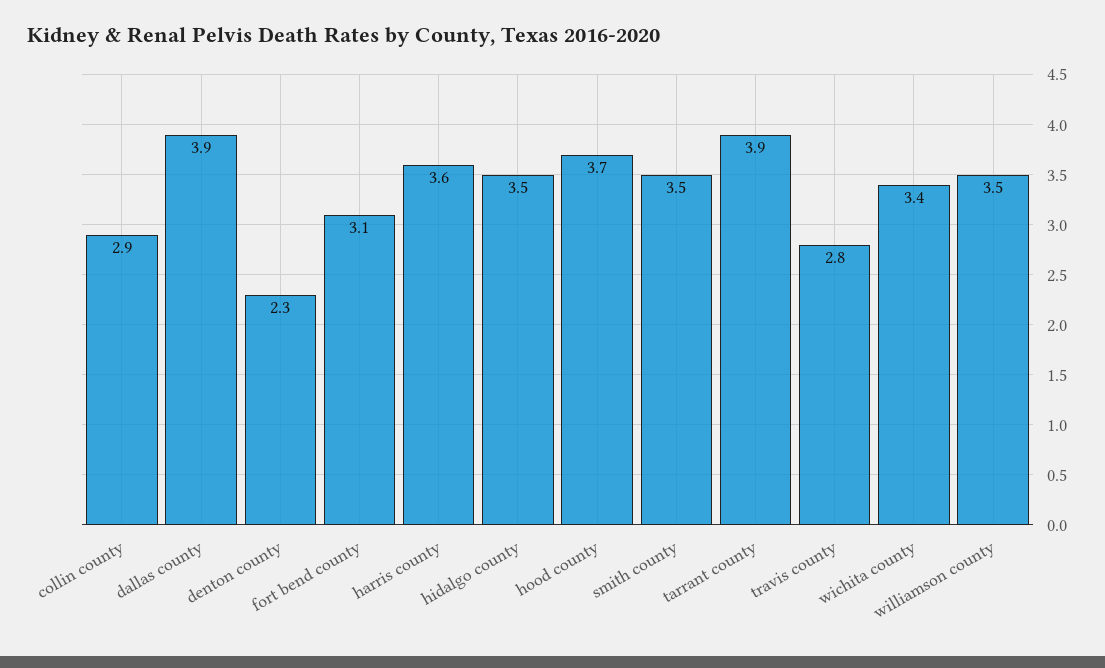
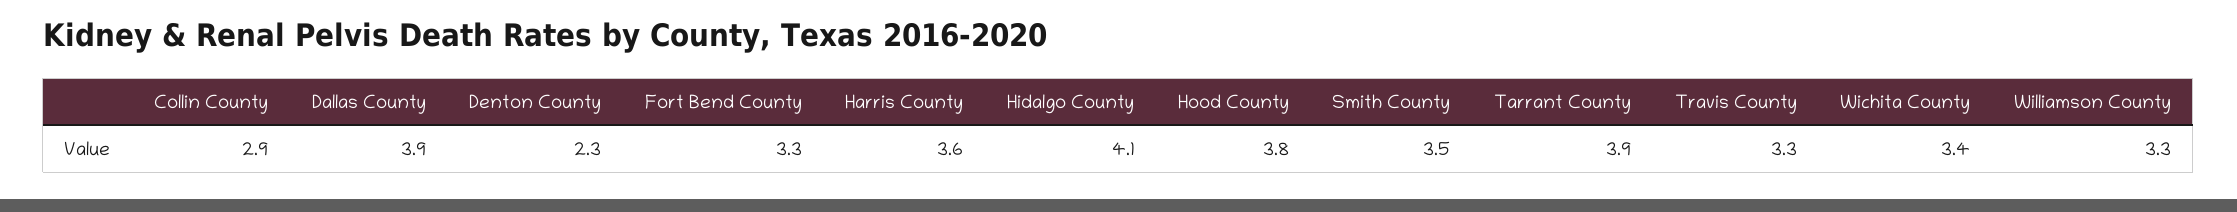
  {
    "collin county": 2.9,
    "dallas county": 3.9,
    "denton county": 2.3,
-   "fort bend county": 3.1,
+   "fort bend county": 3.3,
    "harris county": 3.6,
-   "hidalgo county": 3.5,
+   "hidalgo county": 4.1,
-   "hood county": 3.7,
+   "hood county": 3.8,
    "smith county": 3.5,
    "tarrant county": 3.9,
-   "travis county": 2.8,
+   "travis county": 3.3,
    "wichita county": 3.4,
-   "williamson county": 3.5
+   "williamson county": 3.3
  }

